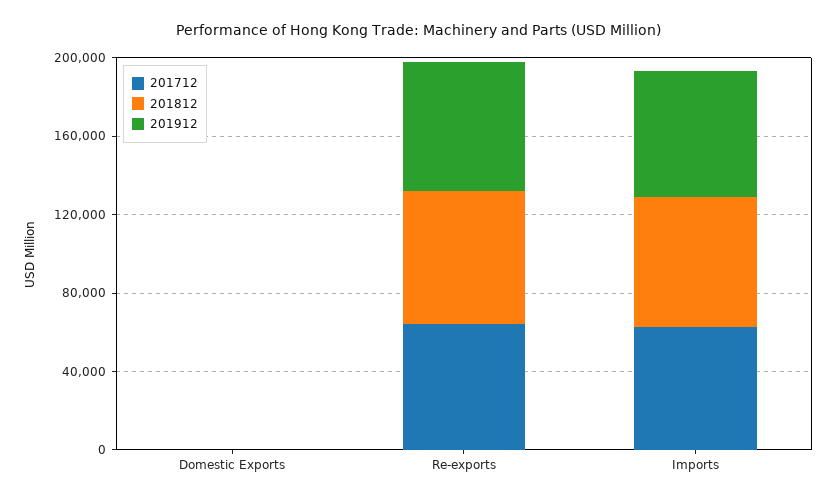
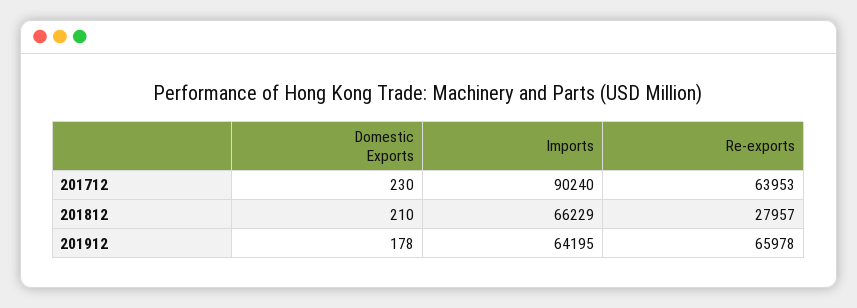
  {
    "201712": {
      "Domestic Exports": 230,
      "Re-exports": 63953,
-     "Imports": 60000
+     "Imports": 90240
    },
    "201812": {
      "Domestic Exports": 210,
-     "Re-exports": 70000,
+     "Re-exports": 27957,
      "Imports": 66229
    },
    "201912": {
      "Domestic Exports": 178,
      "Re-exports": 65978,
      "Imports": 64195
    }
  }

